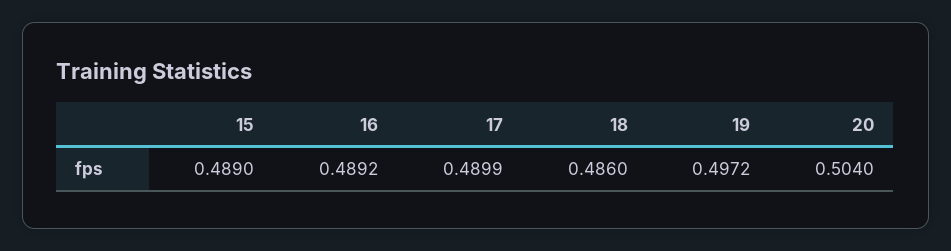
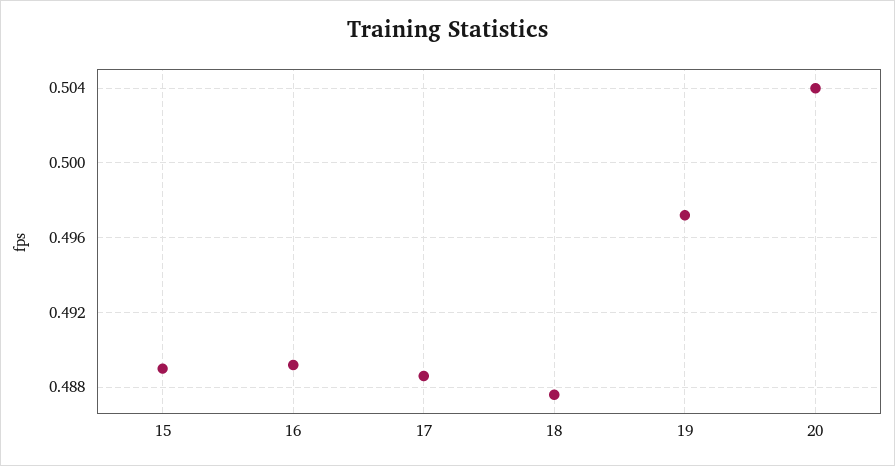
  {
    "15": 0.489,
    "16": 0.4892,
-   "17": 0.4899,
+   "17": 0.4885,
-   "18": 0.486,
+   "18": 0.4875,
    "19": 0.4972,
    "20": 0.504
  }

